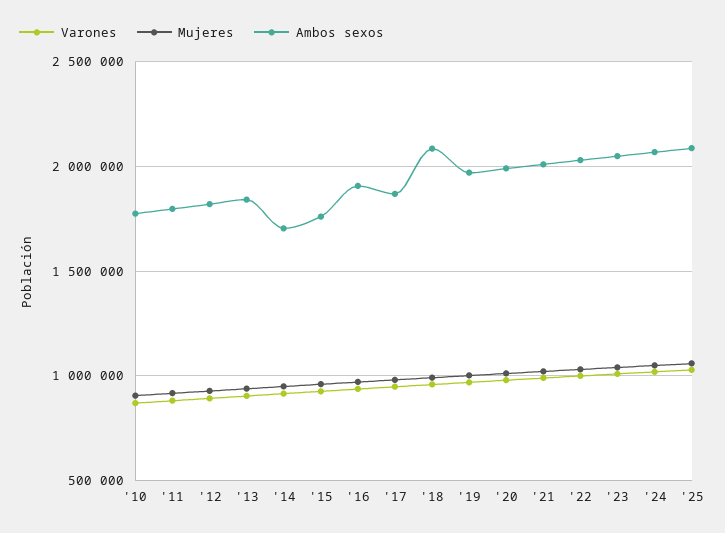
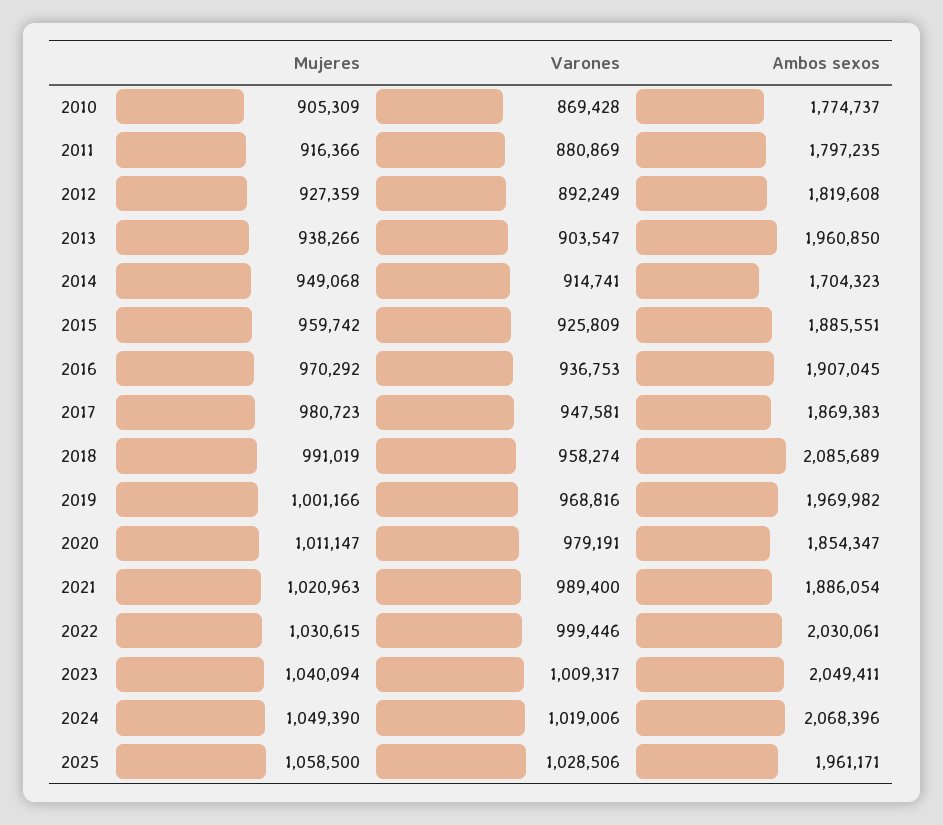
  {
    "Varones": {
      "'10": 869428,
      "'11": 880869,
      "'12": 892249,
      "'13": 903547,
      "'14": 914741,
      "'15": 925809,
      "'16": 936753,
      "'17": 947581,
      "'18": 958274,
      "'19": 968816,
      "'20": 979191,
      "'21": 989400,
      "'22": 999446,
      "'23": 1009317,
      "'24": 1019006,
      "'25": 1028506
    },
    "Mujeres": {
      "'10": 905309,
      "'11": 916366,
      "'12": 927359,
      "'13": 938266,
      "'14": 949068,
      "'15": 959742,
      "'16": 970292,
      "'17": 980723,
      "'18": 991019,
      "'19": 1001166,
      "'20": 1011147,
      "'21": 1020963,
      "'22": 1030615,
      "'23": 1040094,
      "'24": 1049390,
      "'25": 1058500
    },
    "Ambos sexos": {
      "'10": 1774737,
      "'11": 1797235,
      "'12": 1819608,
-     "'13": 1850000,
+     "'13": 1960850,
      "'14": 1704323,
-     "'15": 1750000,
+     "'15": 1885551,
      "'16": 1907045,
      "'17": 1869383,
      "'18": 2085689,
      "'19": 1969982,
-     "'20": 2000000,
+     "'20": 1854347,
-     "'21": 2000000,
+     "'21": 1886054,
      "'22": 2030061,
      "'23": 2049411,
      "'24": 2068396,
-     "'25": 2100000
+     "'25": 1961171
    }
  }

